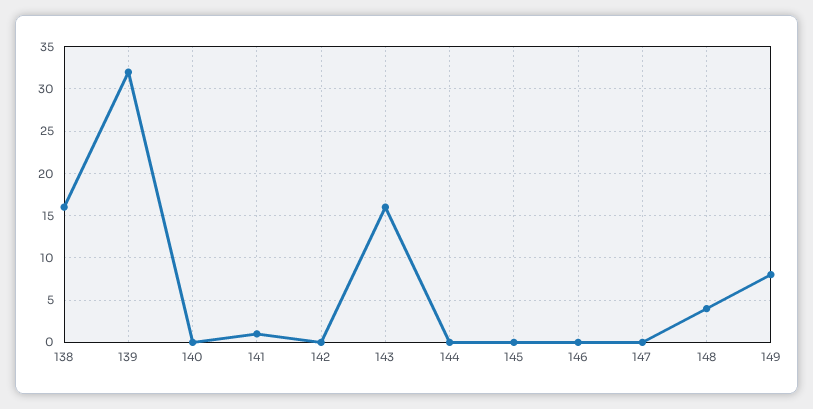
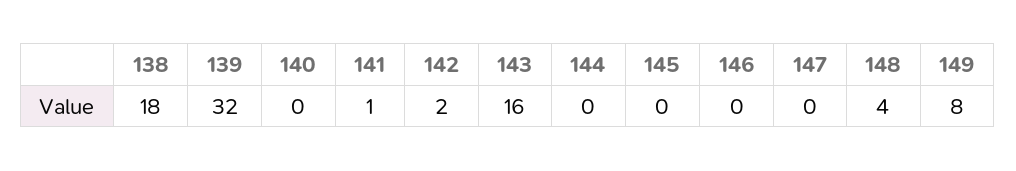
  {
-   "138": 16,
+   "138": 18,
    "139": 32,
    "140": 0,
    "141": 1,
-   "142": 0,
+   "142": 2,
    "143": 16,
    "144": 0,
    "145": 0,
    "146": 0,
    "147": 0,
    "148": 4,
    "149": 8
  }

